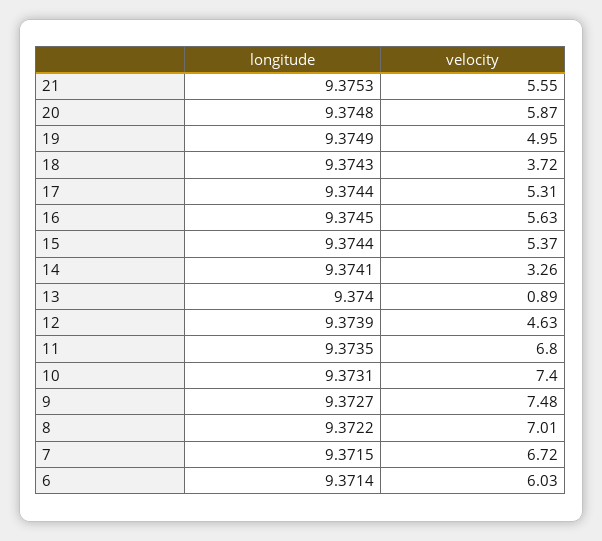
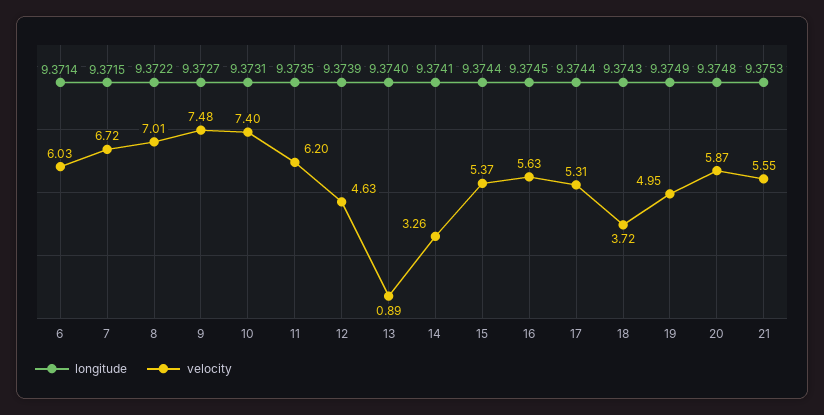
  {
    "longitude": {
      "21": 9.3753,
      "20": 9.3748,
      "19": 9.3749,
      "18": 9.3743,
      "17": 9.3744,
      "16": 9.3745,
      "15": 9.3744,
      "14": 9.3741,
      "13": 9.374,
      "12": 9.3739,
      "11": 9.3735,
      "10": 9.3731,
      "9": 9.3727,
      "8": 9.3722,
      "7": 9.3715,
      "6": 9.3714
    },
    "velocity": {
      "21": 5.55,
      "20": 5.87,
      "19": 4.95,
      "18": 3.72,
      "17": 5.31,
      "16": 5.63,
      "15": 5.37,
      "14": 3.26,
      "13": 0.89,
      "12": 4.63,
-     "11": 6.8,
+     "11": 6.2,
      "10": 7.4,
      "9": 7.48,
      "8": 7.01,
      "7": 6.72,
      "6": 6.03
    }
  }

